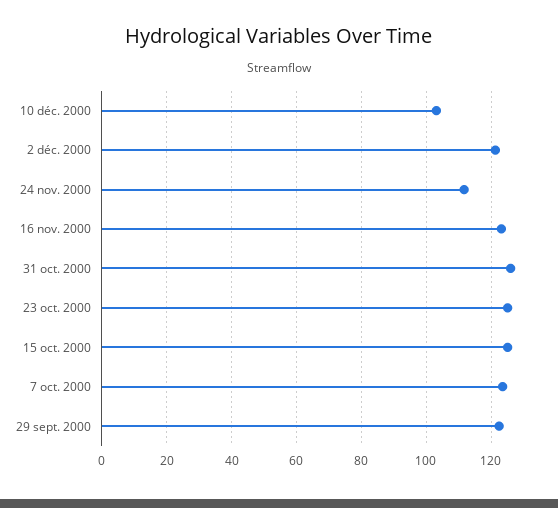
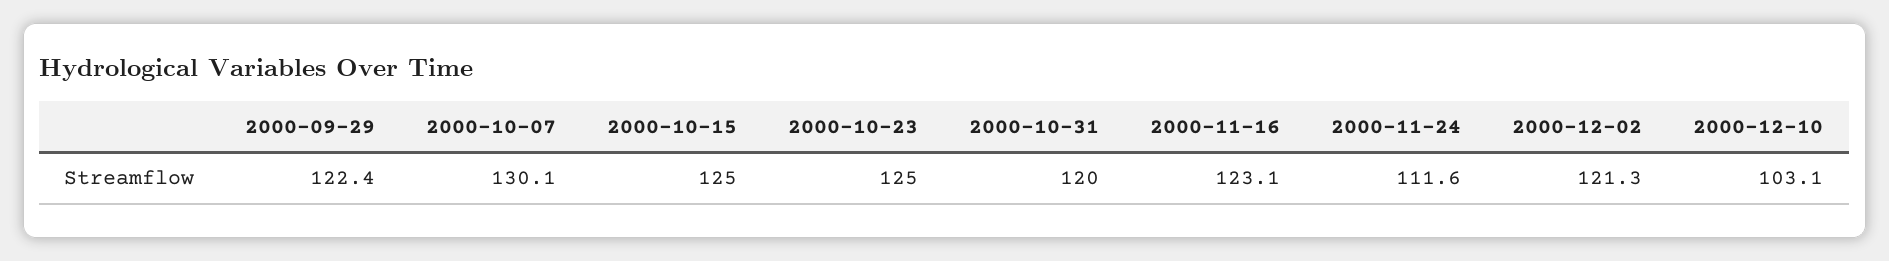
  {
    "10 déc. 2000": 103.1,
    "2 déc. 2000": 121.3,
    "24 nov. 2000": 111.6,
    "16 nov. 2000": 123.1,
-   "31 oct. 2000": 126,
+   "31 oct. 2000": 120,
    "23 oct. 2000": 125,
    "15 oct. 2000": 125,
-   "7 oct. 2000": 124,
+   "7 oct. 2000": 130.1,
    "29 sept. 2000": 122.4
  }

